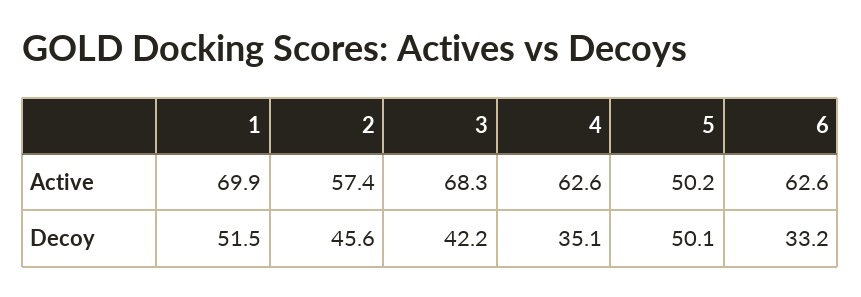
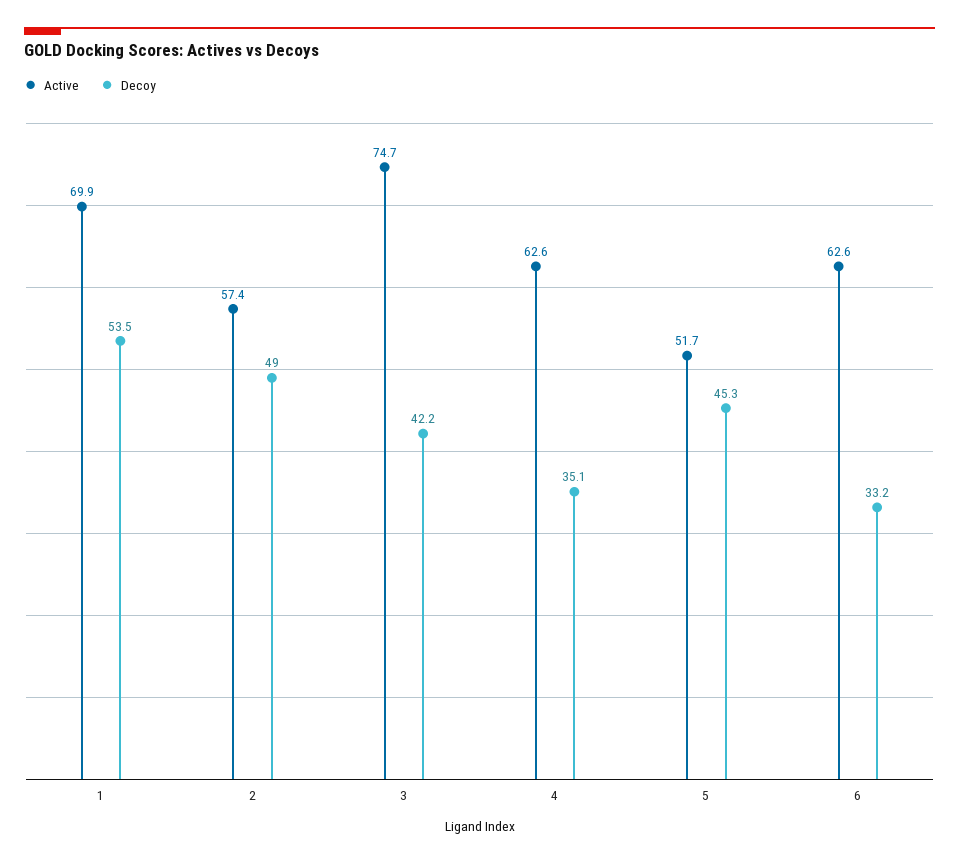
  {
    "Active": {
      "1": 69.9,
      "2": 57.4,
-     "3": 68.3,
+     "3": 74.7,
      "4": 62.6,
-     "5": 50.2,
+     "5": 51.7,
      "6": 62.6
    },
    "Decoy": {
-     "1": 51.5,
+     "1": 53.5,
-     "2": 45.6,
+     "2": 49,
      "3": 42.2,
      "4": 35.1,
-     "5": 50.1,
+     "5": 45.3,
      "6": 33.2
    }
  }

